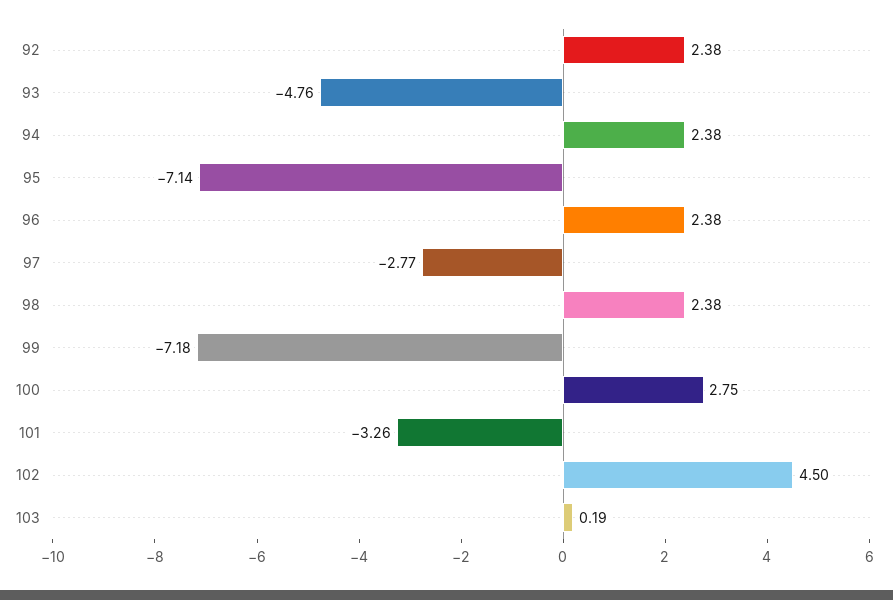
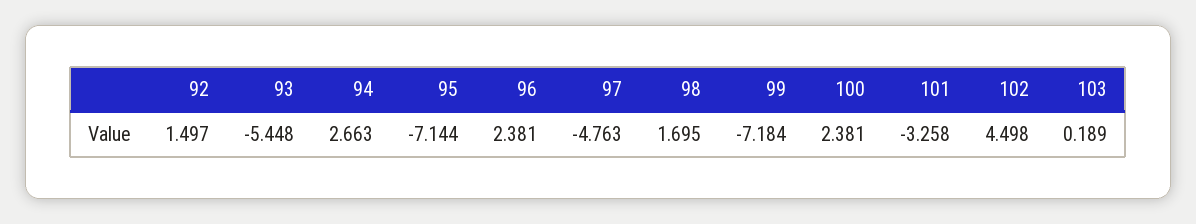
  {
-   "92": 2.38,
+   "92": 1.497,
-   "93": -4.76,
+   "93": -5.448,
-   "94": 2.38,
+   "94": 2.663,
    "95": -7.144,
    "96": 2.381,
-   "97": -2.77,
+   "97": -4.763,
-   "98": 2.38,
+   "98": 1.695,
    "99": -7.184,
-   "100": 2.75,
+   "100": 2.381,
    "101": -3.258,
    "102": 4.498,
    "103": 0.189
  }

